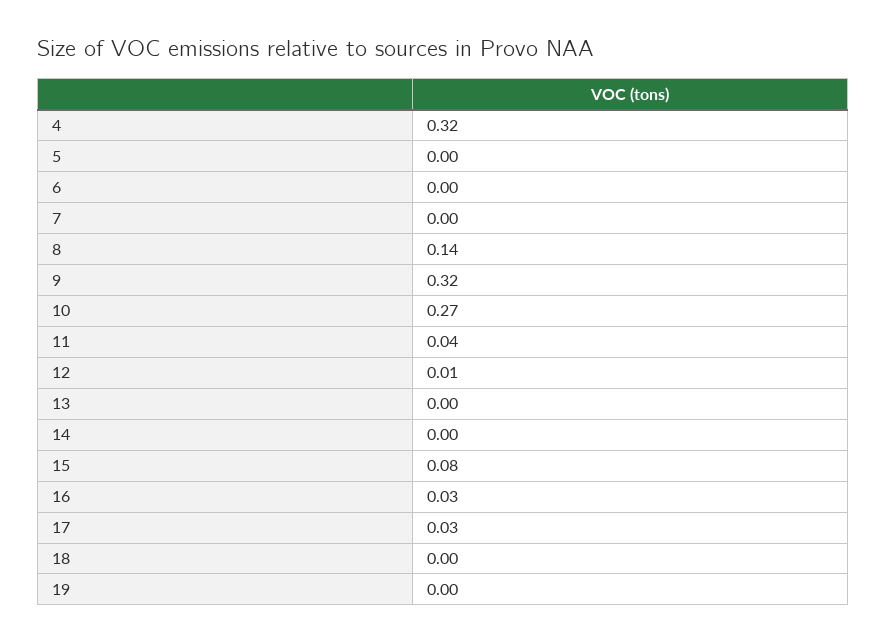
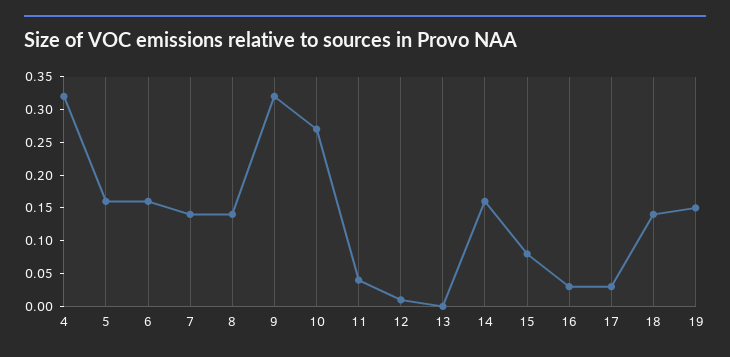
  {
    "4": 0.32,
-   "5": 0,
+   "5": 0.15,
-   "6": 0,
+   "6": 0.15,
-   "7": 0,
+   "7": 0.15,
    "8": 0.14,
    "9": 0.32,
    "10": 0.27,
    "11": 0.04,
    "12": 0.01,
    "13": 0,
-   "14": 0,
+   "14": 0.15,
    "15": 0.08,
    "16": 0.03,
    "17": 0.03,
-   "18": 0,
+   "18": 0.15,
-   "19": 0
+   "19": 0.15
  }

